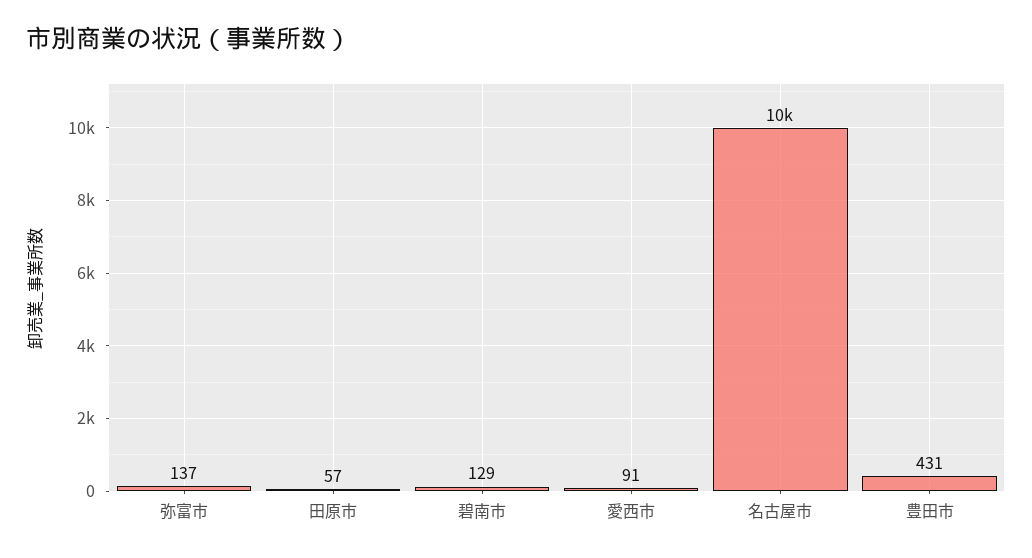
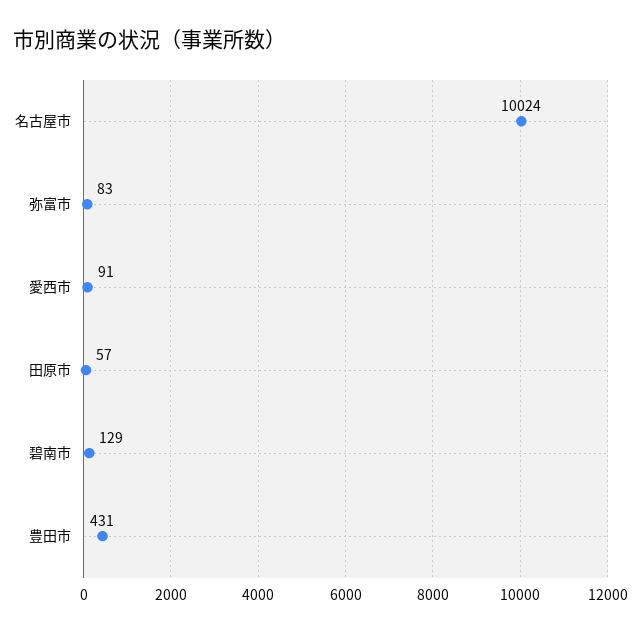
  {
-   "弥富市": 137,
+   "弥富市": 83,
    "田原市": 57,
    "碧南市": 129,
    "愛西市": 91,
    "名古屋市": 10024,
    "豊田市": 431
  }

